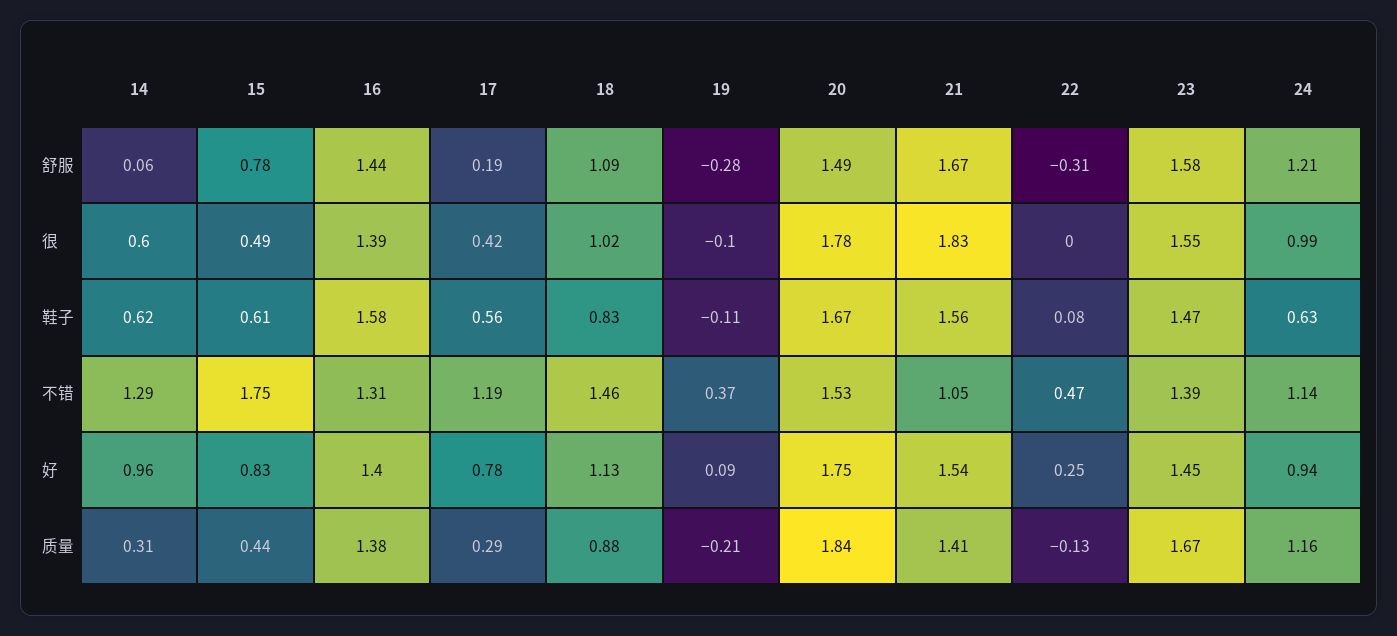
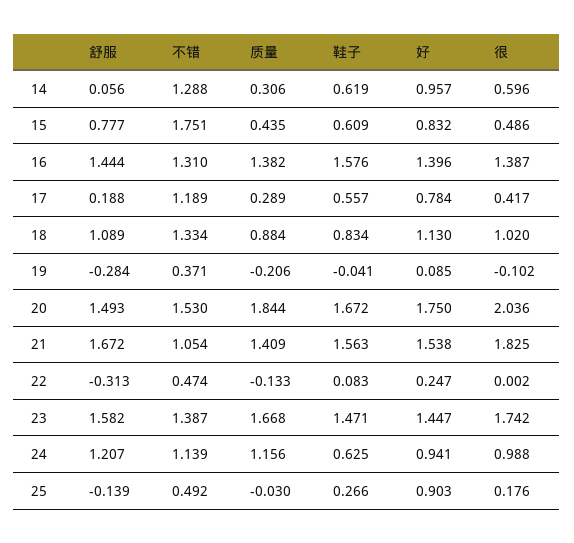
  {
    "14": {
      "舒服": 0.056,
      "很": 0.596,
      "鞋子": 0.619,
      "不错": 1.288,
      "好": 0.957,
      "质量": 0.306
    },
    "15": {
      "舒服": 0.777,
      "很": 0.486,
      "鞋子": 0.609,
      "不错": 1.751,
      "好": 0.832,
      "质量": 0.435
    },
    "16": {
      "舒服": 1.444,
      "很": 1.387,
      "鞋子": 1.576,
      "不错": 1.31,
      "好": 1.396,
      "质量": 1.382
    },
    "17": {
      "舒服": 0.188,
      "很": 0.417,
      "鞋子": 0.557,
      "不错": 1.189,
      "好": 0.784,
      "质量": 0.289
    },
    "18": {
      "舒服": 1.089,
      "很": 1.02,
      "鞋子": 0.834,
-     "不错": 1.46,
+     "不错": 1.334,
      "好": 1.13,
      "质量": 0.884
    },
    "19": {
      "舒服": -0.284,
      "很": -0.102,
-     "鞋子": -0.11,
+     "鞋子": -0.041,
      "不错": 0.371,
      "好": 0.085,
      "质量": -0.206
    },
    "20": {
      "舒服": 1.493,
-     "很": 1.78,
+     "很": 2.036,
      "鞋子": 1.672,
      "不错": 1.53,
      "好": 1.75,
      "质量": 1.844
    },
    "21": {
      "舒服": 1.672,
      "很": 1.825,
      "鞋子": 1.563,
      "不错": 1.054,
      "好": 1.538,
      "质量": 1.409
    },
    "22": {
      "舒服": -0.313,
      "很": 0.002,
      "鞋子": 0.083,
      "不错": 0.474,
      "好": 0.247,
      "质量": -0.133
    },
    "23": {
      "舒服": 1.582,
-     "很": 1.55,
+     "很": 1.742,
      "鞋子": 1.471,
      "不错": 1.387,
      "好": 1.447,
      "质量": 1.668
    },
    "24": {
      "舒服": 1.207,
      "很": 0.988,
      "鞋子": 0.625,
      "不错": 1.139,
      "好": 0.941,
      "质量": 1.156
-   }
+   },
+   "25": {
+     "舒服": -0.139,
+     "不错": 0.492,
+     "质量": -0.03,
+     "鞋子": 0.266,
+     "好": 0.903,
+     "很": 0.176
+   }
  }

